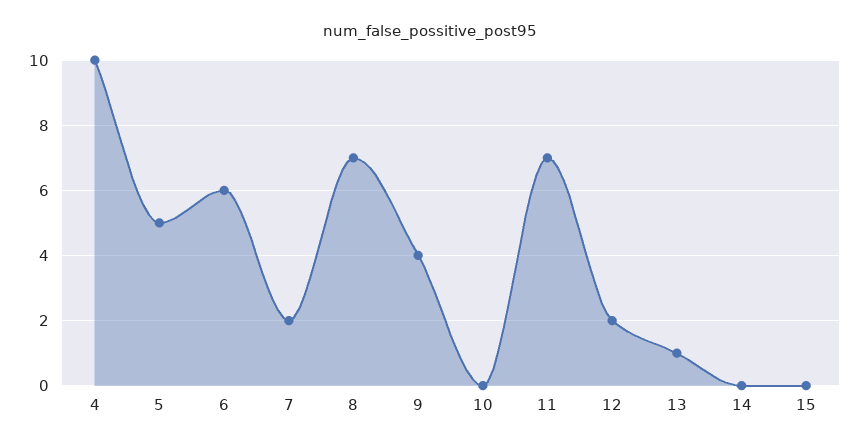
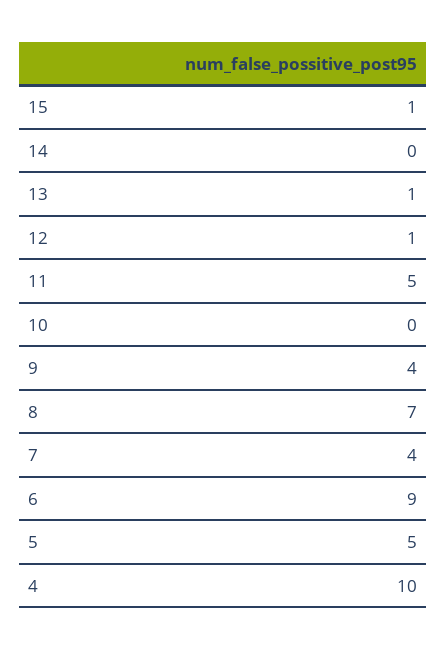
  {
    "4": 10,
    "5": 5,
-   "6": 6,
+   "6": 9,
-   "7": 2,
+   "7": 4,
    "8": 7,
    "9": 4,
    "10": 0,
-   "11": 7,
+   "11": 5,
-   "12": 2,
+   "12": 1,
    "13": 1,
    "14": 0,
-   "15": 0
+   "15": 1
  }

